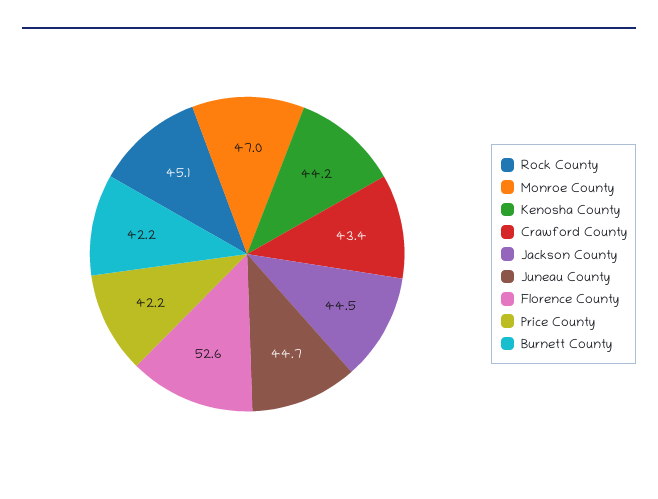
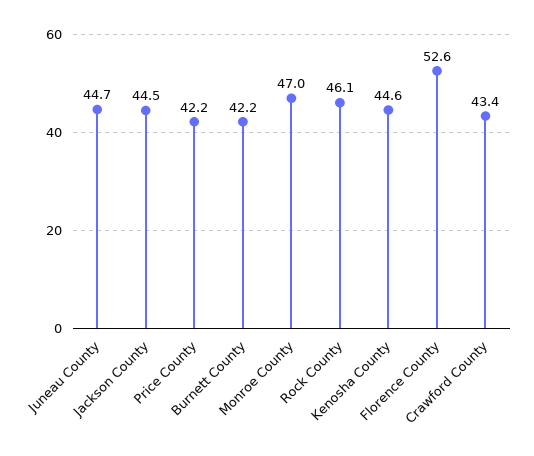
  {
-   "Rock County": 45.1,
+   "Rock County": 46.1,
    "Monroe County": 47,
-   "Kenosha County": 44.2,
+   "Kenosha County": 44.6,
    "Crawford County": 43.4,
    "Jackson County": 44.5,
    "Juneau County": 44.7,
    "Florence County": 52.6,
    "Price County": 42.2,
    "Burnett County": 42.2
  }

